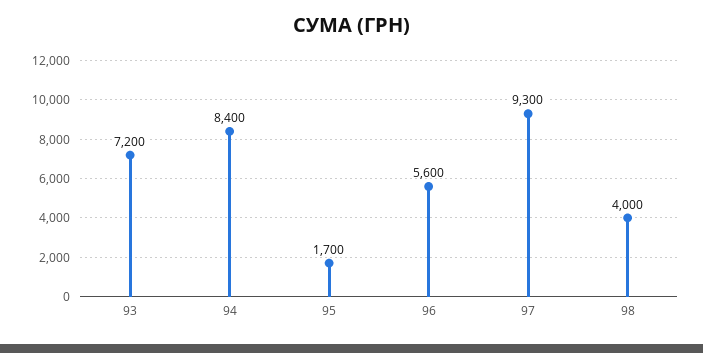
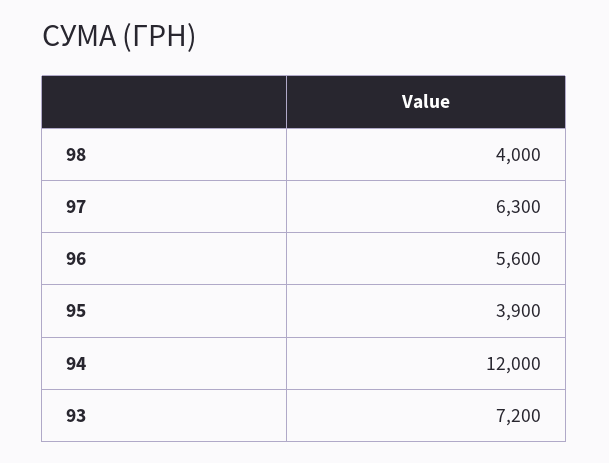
  {
    "93": 7200,
-   "94": 8400,
+   "94": 12000,
-   "95": 1700,
+   "95": 3900,
    "96": 5600,
-   "97": 9300,
+   "97": 6300,
    "98": 4000
  }

